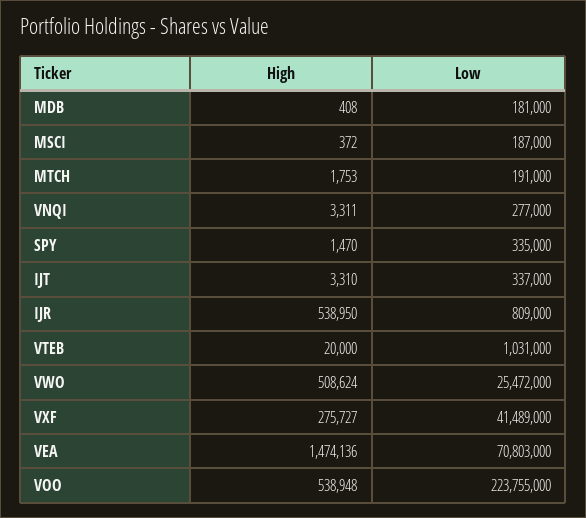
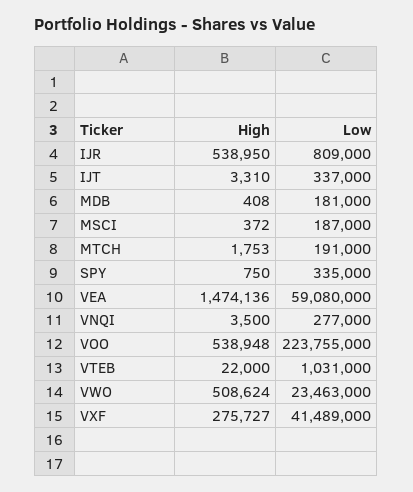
  {
    "High": {
      "MDB": 408,
      "MSCI": 372,
      "MTCH": 1753,
-     "VNQI": 3311,
+     "VNQI": 3500,
-     "SPY": 1470,
+     "SPY": 750,
      "IJT": 3310,
      "IJR": 538950,
-     "VTEB": 20000,
+     "VTEB": 22000,
      "VWO": 508624,
      "VXF": 275727,
      "VEA": 1474136,
      "VOO": 538948
    },
    "Low": {
      "MDB": 181000,
      "MSCI": 187000,
      "MTCH": 191000,
      "VNQI": 277000,
      "SPY": 335000,
      "IJT": 337000,
      "IJR": 809000,
      "VTEB": 1031000,
-     "VWO": 25472000,
+     "VWO": 23463000,
      "VXF": 41489000,
-     "VEA": 70803000,
+     "VEA": 59080000,
      "VOO": 223755000
    }
  }

